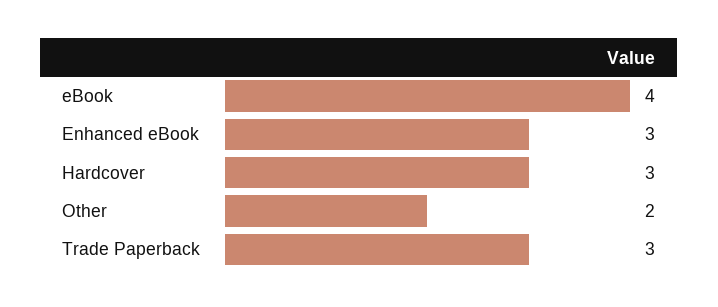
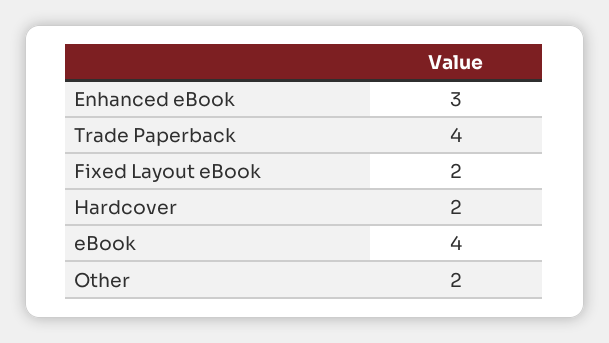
  {
    "eBook": 4,
    "Enhanced eBook": 3,
-   "Hardcover": 3,
+   "Hardcover": 2,
    "Other": 2,
-   "Trade Paperback": 3
+   "Trade Paperback": 4,
+   "Fixed Layout eBook": 2
  }

